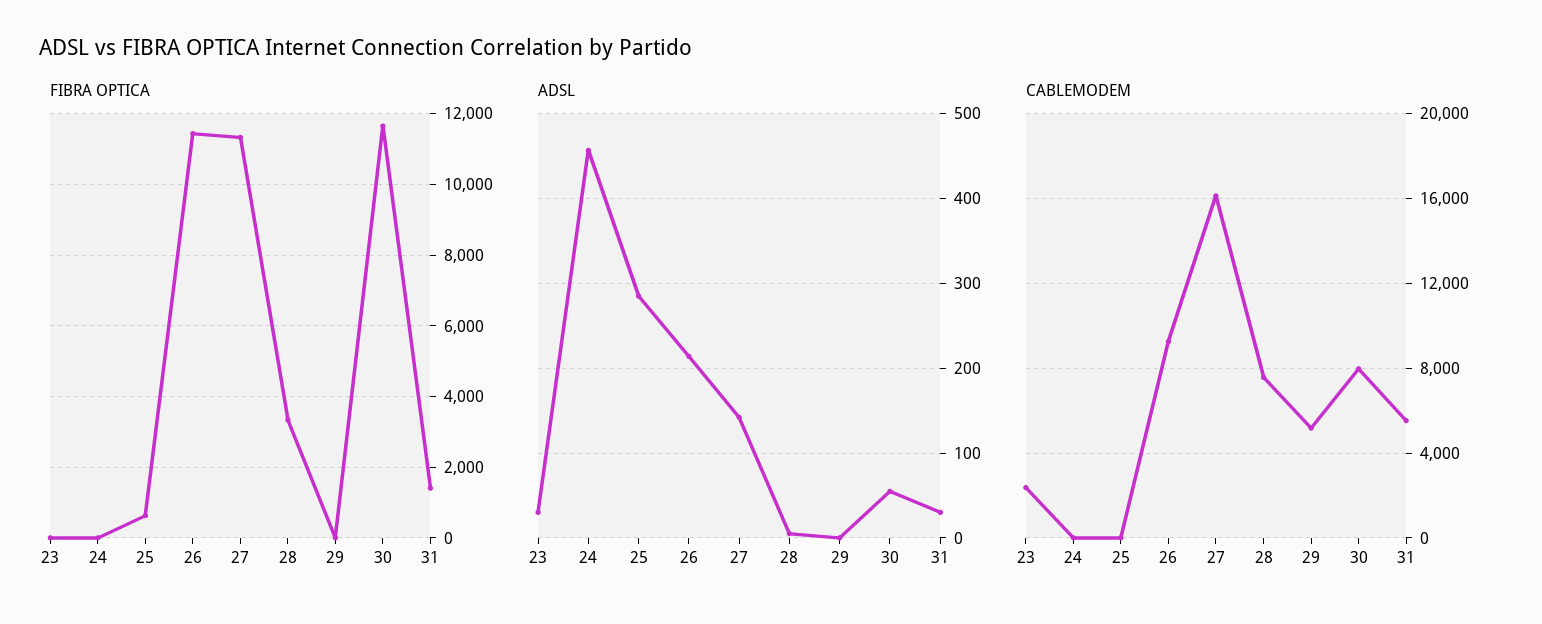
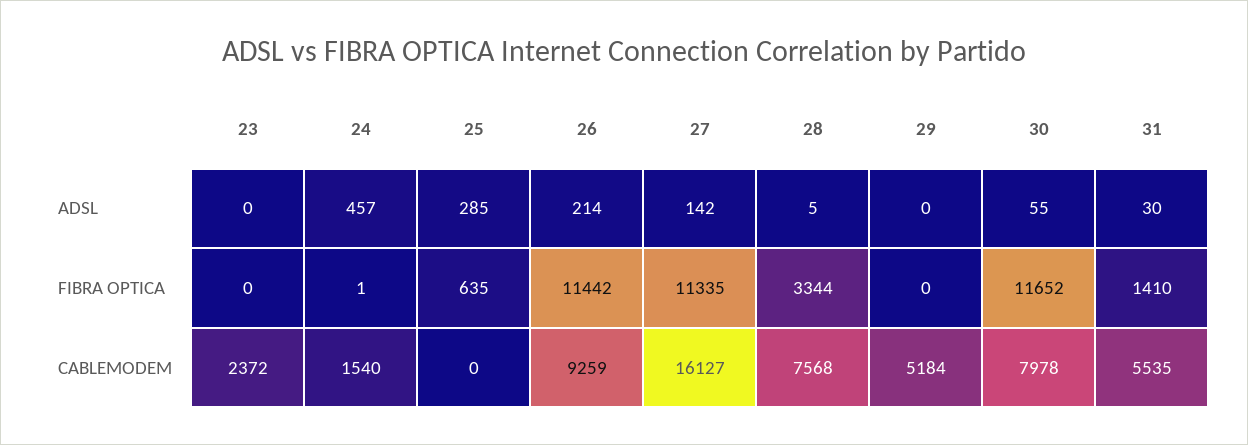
  {
    "FIBRA OPTICA": {
      "23": 0,
      "24": 1,
      "25": 635,
      "26": 11442,
      "27": 11335,
      "28": 3344,
      "29": 0,
      "30": 11652,
      "31": 1410
    },
    "ADSL": {
-     "23": 30,
+     "23": 0,
      "24": 457,
      "25": 285,
      "26": 214,
      "27": 142,
      "28": 5,
      "29": 0,
      "30": 55,
      "31": 30
    },
    "CABLEMODEM": {
      "23": 2372,
-     "24": 0,
+     "24": 1540,
      "25": 0,
      "26": 9259,
      "27": 16127,
      "28": 7568,
      "29": 5184,
      "30": 7978,
      "31": 5535
    }
  }

